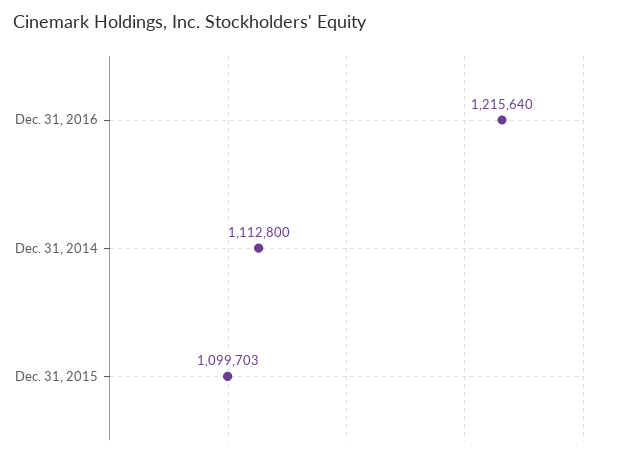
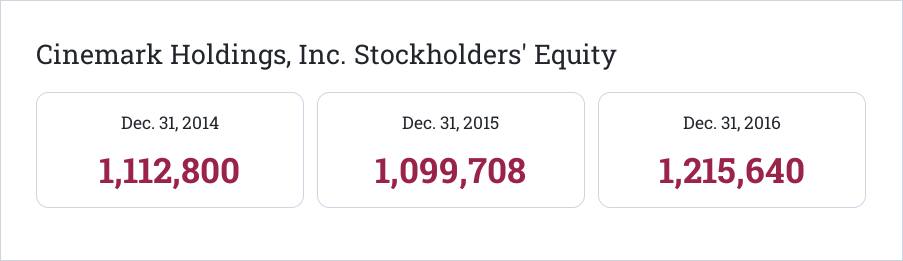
  {
    "Dec. 31, 2016": 1215640,
    "Dec. 31, 2014": 1112800,
-   "Dec. 31, 2015": 1099703
+   "Dec. 31, 2015": 1099708
  }

